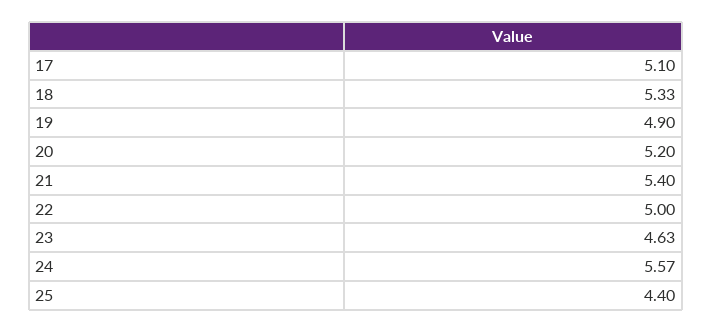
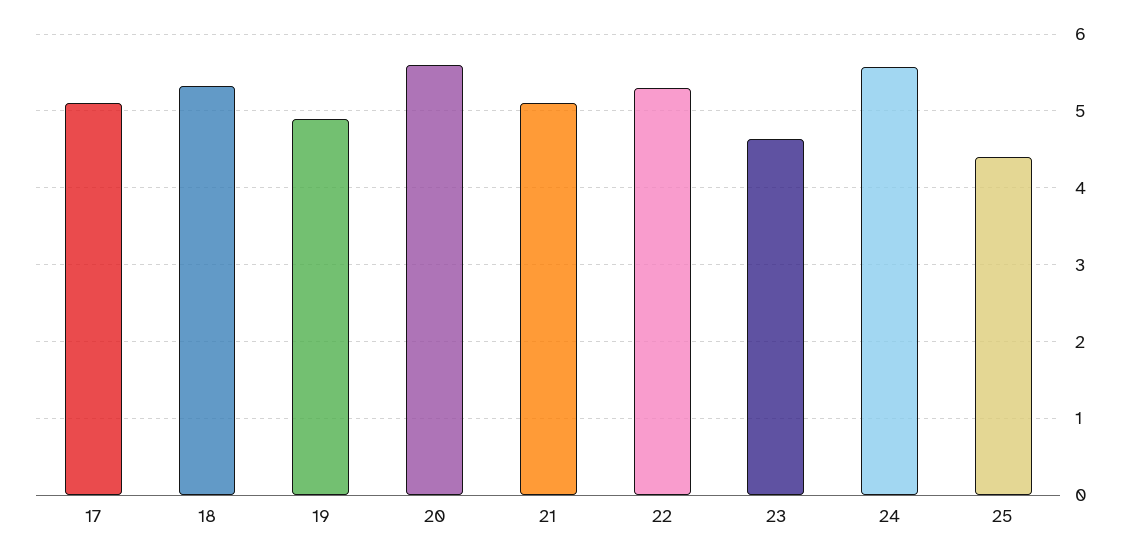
  {
    "17": 5.1,
    "18": 5.33,
    "19": 4.9,
-   "20": 5.2,
+   "20": 5.6,
-   "21": 5.4,
+   "21": 5.1,
-   "22": 5,
+   "22": 5.3,
    "23": 4.63,
    "24": 5.57,
    "25": 4.4
  }

